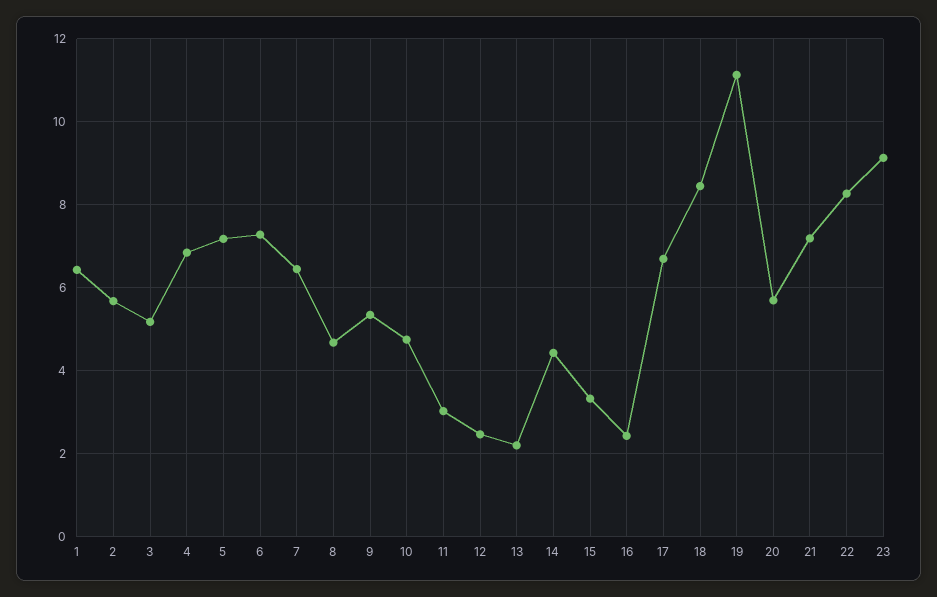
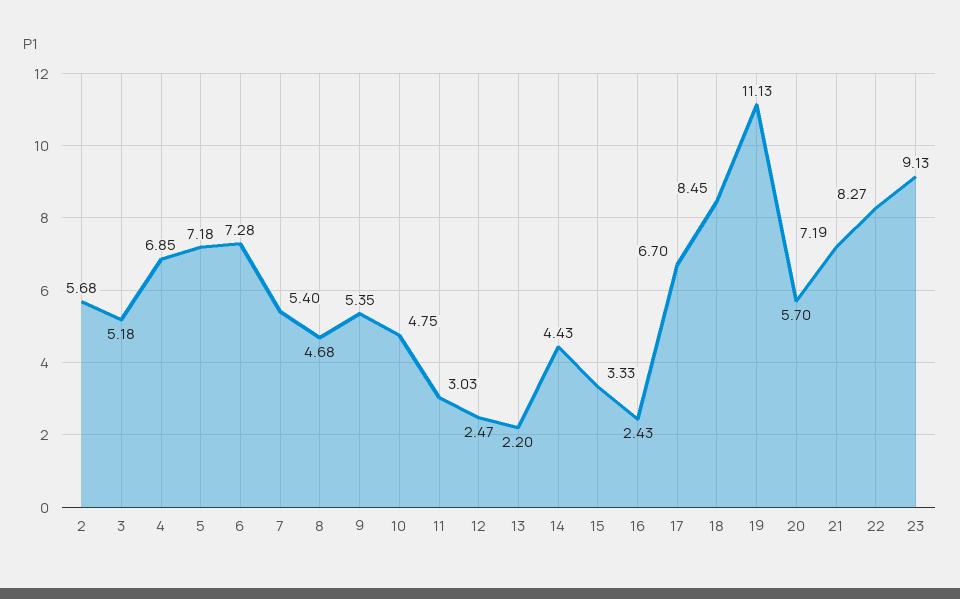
  {
-   "1": 6.4,
    "2": 5.68,
    "3": 5.18,
    "4": 6.85,
    "5": 7.18,
    "6": 7.28,
-   "7": 6.4,
+   "7": 5.4,
    "8": 4.68,
    "9": 5.35,
    "10": 4.75,
    "11": 3.03,
    "12": 2.47,
    "13": 2.2,
    "14": 4.43,
    "15": 3.33,
    "16": 2.43,
    "17": 6.7,
    "18": 8.45,
    "19": 11.13,
    "20": 5.7,
    "21": 7.19,
    "22": 8.27,
    "23": 9.13
  }

